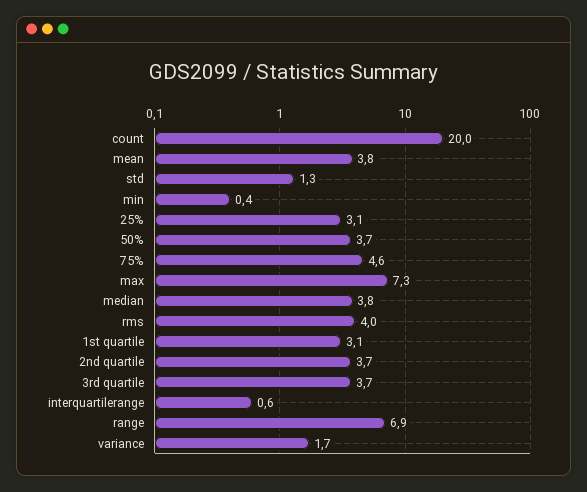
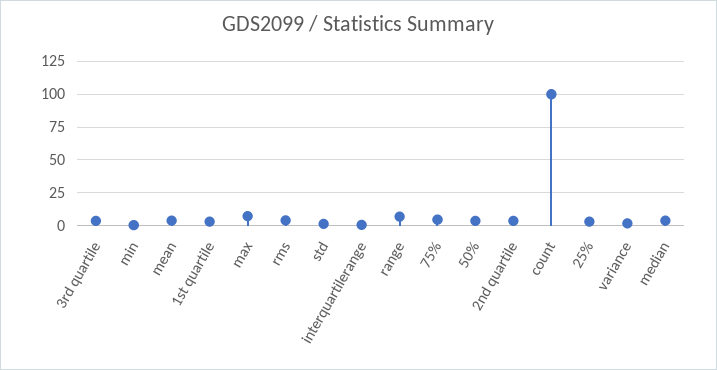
  {
-   "count": 20,
+   "count": 100,
    "mean": 3.8,
    "std": 1.3,
    "min": 0.4,
    "25%": 3.1,
    "50%": 3.7,
    "75%": 4.6,
    "max": 7.3,
    "median": 3.8,
    "rms": 4,
    "1st quartile": 3.1,
    "2nd quartile": 3.7,
    "3rd quartile": 3.7,
    "interquartilerange": 0.6,
    "range": 6.9,
    "variance": 1.7
  }

